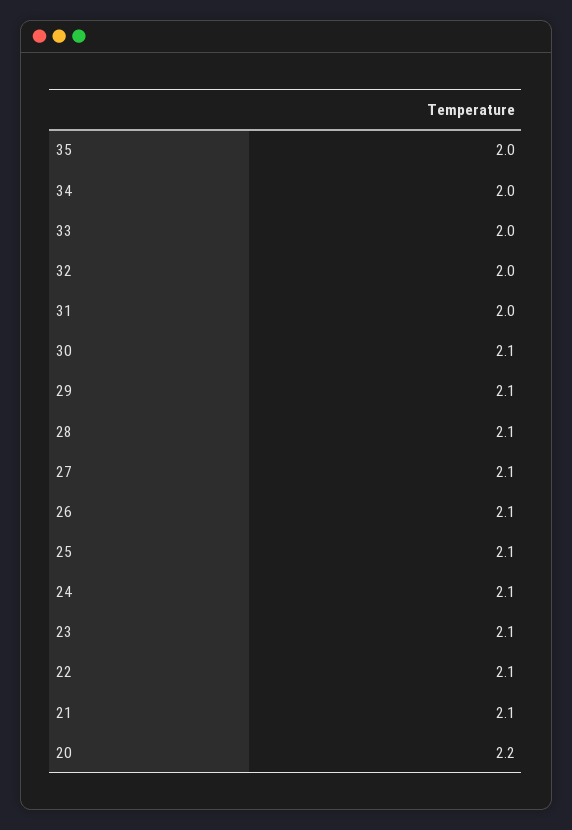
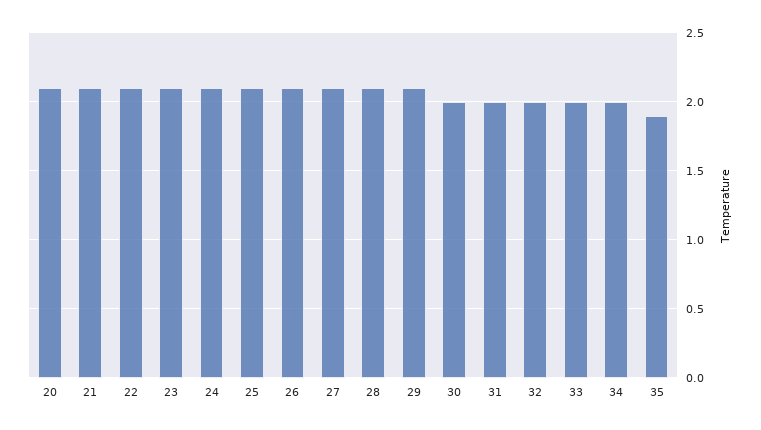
  {
-   "35": 2,
+   "35": 1.9,
    "34": 2,
    "33": 2,
    "32": 2,
    "31": 2,
-   "30": 2.1,
+   "30": 2,
    "29": 2.1,
    "28": 2.1,
    "27": 2.1,
    "26": 2.1,
    "25": 2.1,
    "24": 2.1,
    "23": 2.1,
    "22": 2.1,
    "21": 2.1,
-   "20": 2.2
+   "20": 2.1
  }

